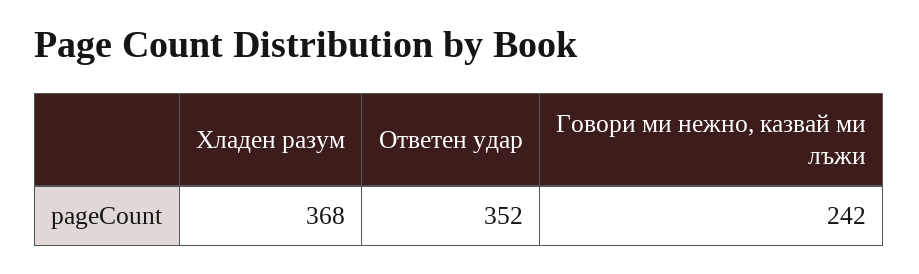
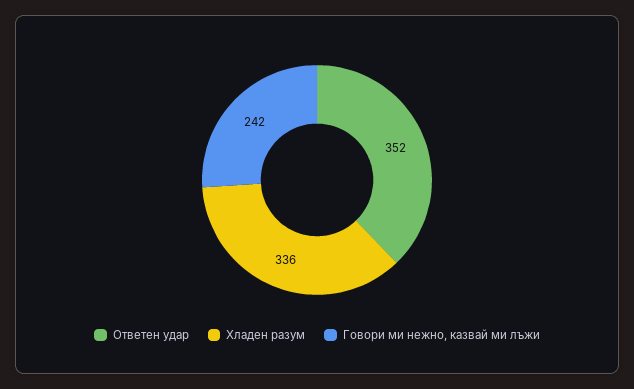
  {
-   "Хладен разум": 368,
+   "Хладен разум": 336,
    "Ответен удар": 352,
    "Говори ми нежно, казвай ми лъжи": 242
  }

